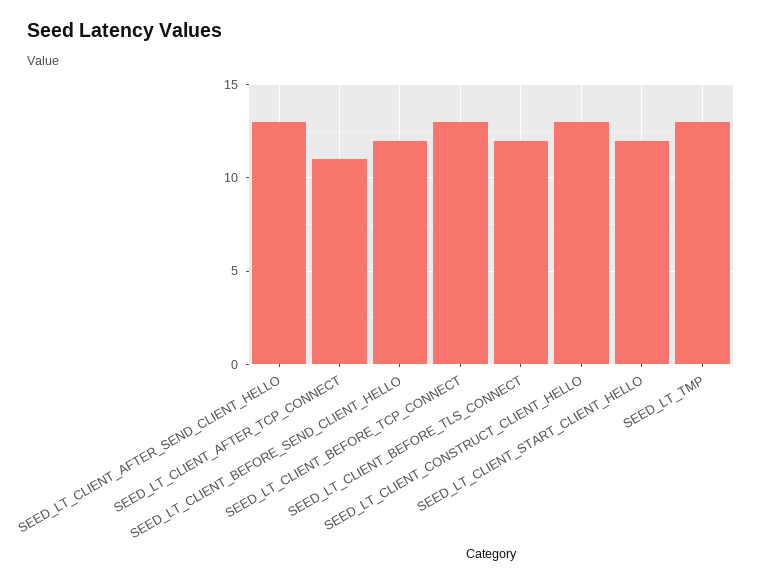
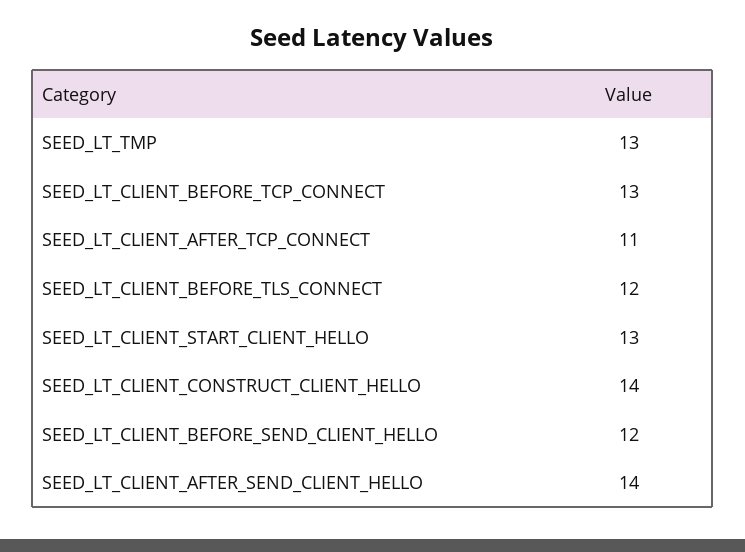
  {
-   "SEED_LT_CLIENT_AFTER_SEND_CLIENT_HELLO": 13,
+   "SEED_LT_CLIENT_AFTER_SEND_CLIENT_HELLO": 14,
    "SEED_LT_CLIENT_AFTER_TCP_CONNECT": 11,
    "SEED_LT_CLIENT_BEFORE_SEND_CLIENT_HELLO": 12,
    "SEED_LT_CLIENT_BEFORE_TCP_CONNECT": 13,
    "SEED_LT_CLIENT_BEFORE_TLS_CONNECT": 12,
-   "SEED_LT_CLIENT_CONSTRUCT_CLIENT_HELLO": 13,
+   "SEED_LT_CLIENT_CONSTRUCT_CLIENT_HELLO": 14,
-   "SEED_LT_CLIENT_START_CLIENT_HELLO": 12,
+   "SEED_LT_CLIENT_START_CLIENT_HELLO": 13,
    "SEED_LT_TMP": 13
  }

